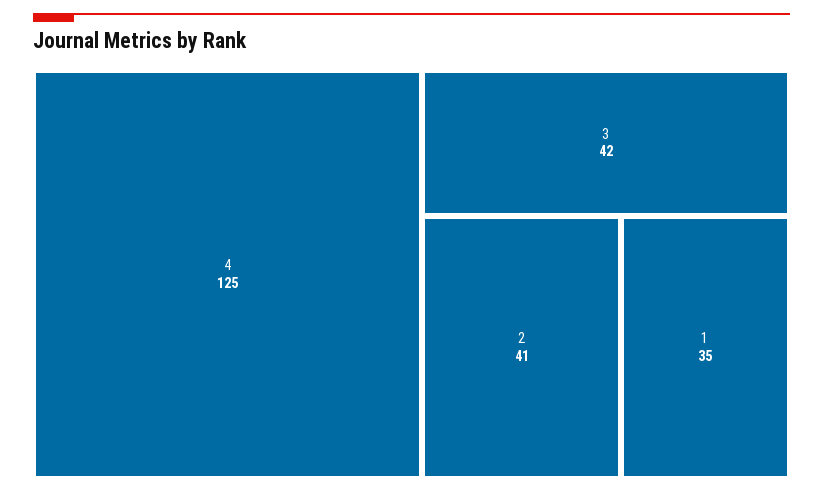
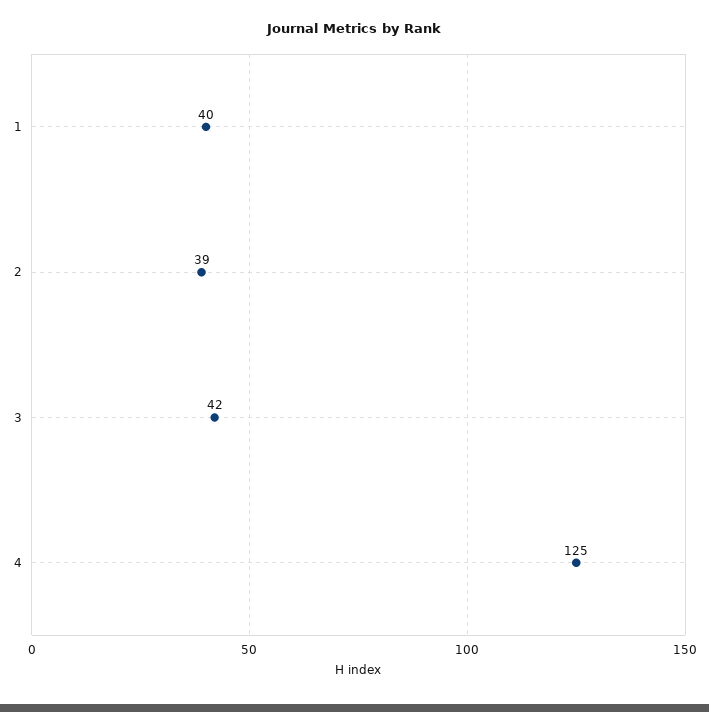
  {
    "4": 125,
    "3": 42,
-   "2": 41,
+   "2": 39,
-   "1": 35
+   "1": 40
  }

